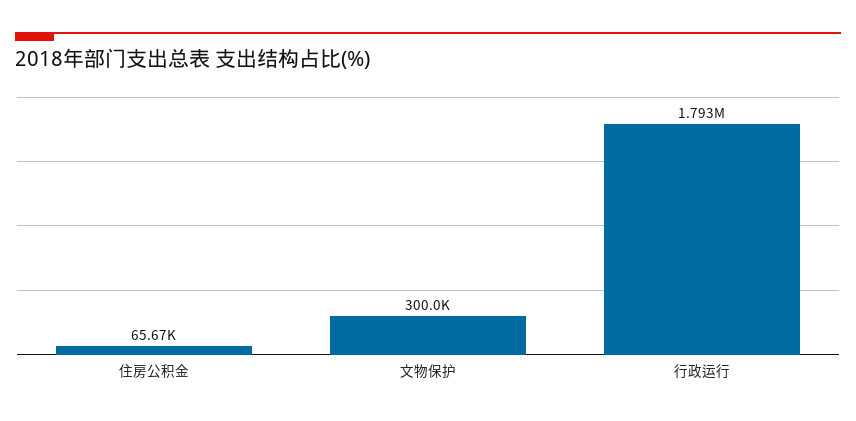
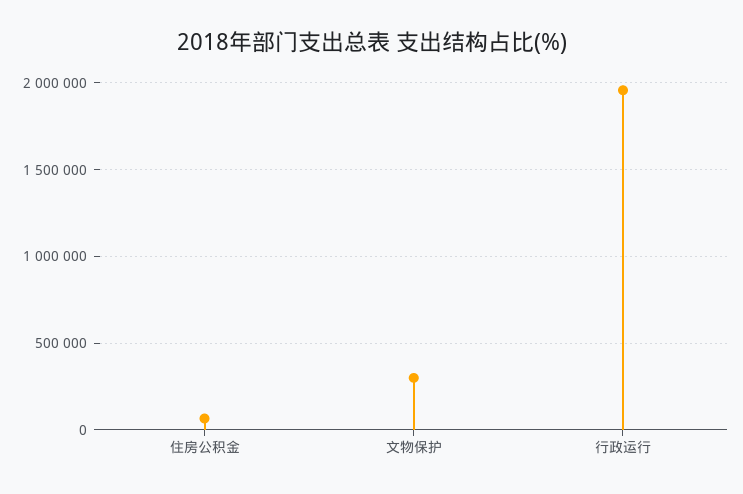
  {
    "住房公积金": 65670,
    "文物保护": 300000,
-   "行政运行": 1793000
+   "行政运行": 1950000
  }

